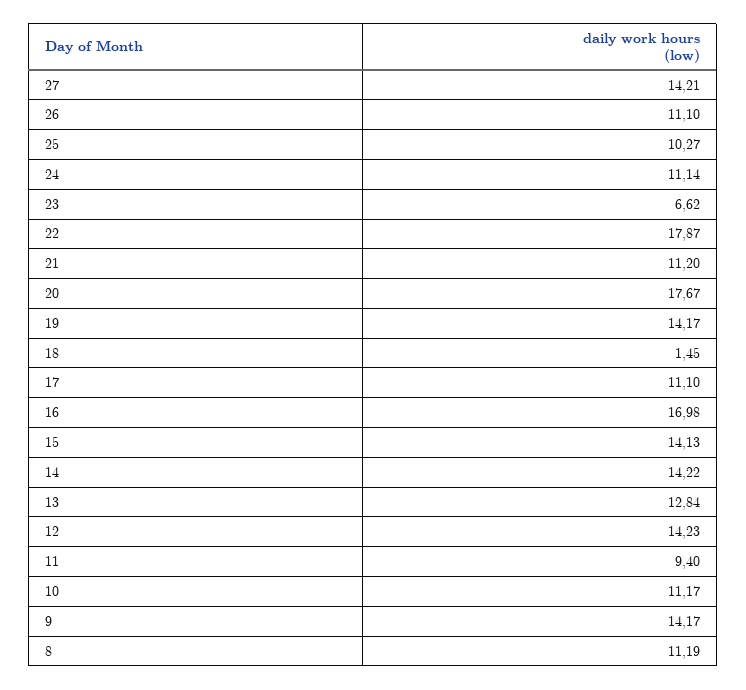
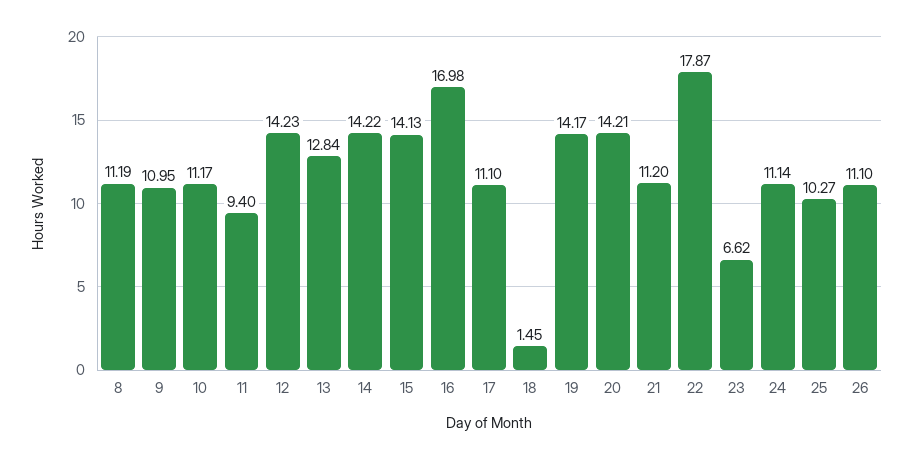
  {
-   "27": 14.21,
    "26": 11.1,
    "25": 10.27,
    "24": 11.14,
    "23": 6.62,
    "22": 17.87,
    "21": 11.2,
-   "20": 17.67,
+   "20": 14.21,
    "19": 14.17,
    "18": 1.45,
    "17": 11.1,
    "16": 16.98,
    "15": 14.13,
    "14": 14.22,
    "13": 12.84,
    "12": 14.23,
    "11": 9.4,
    "10": 11.17,
-   "9": 14.17,
+   "9": 10.95,
    "8": 11.19
  }

